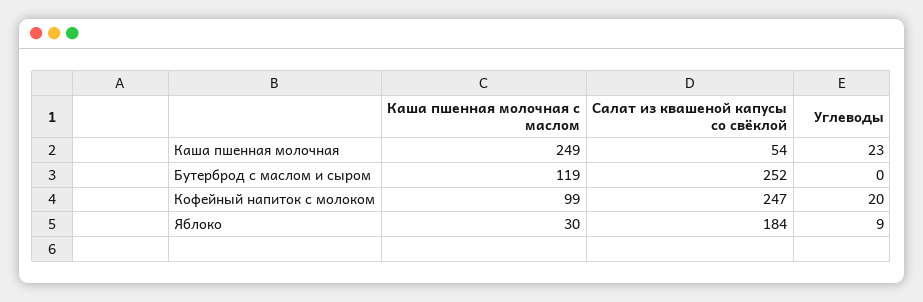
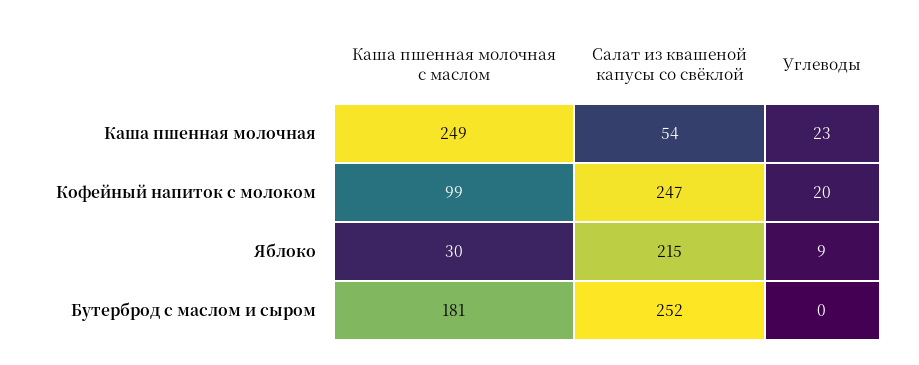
  {
    "Каша пшенная молочная с маслом": {
      "Каша пшенная молочная": 249,
-     "Бутерброд с маслом и сыром": 119,
+     "Бутерброд с маслом и сыром": 181,
      "Кофейный напиток с молоком": 99,
      "Яблоко": 30
    },
    "Салат из квашеной капусы со свёклой": {
      "Каша пшенная молочная": 54,
      "Бутерброд с маслом и сыром": 252,
      "Кофейный напиток с молоком": 247,
-     "Яблоко": 184
+     "Яблоко": 215
    },
    "Углеводы": {
      "Каша пшенная молочная": 23,
      "Бутерброд с маслом и сыром": 0,
      "Кофейный напиток с молоком": 20,
      "Яблоко": 9
    }
  }

